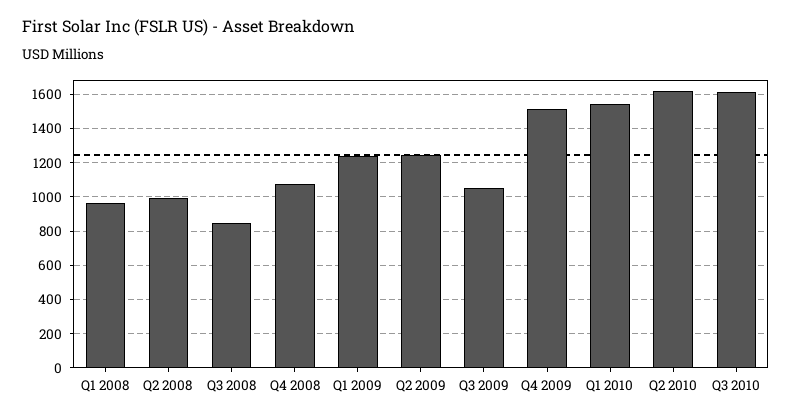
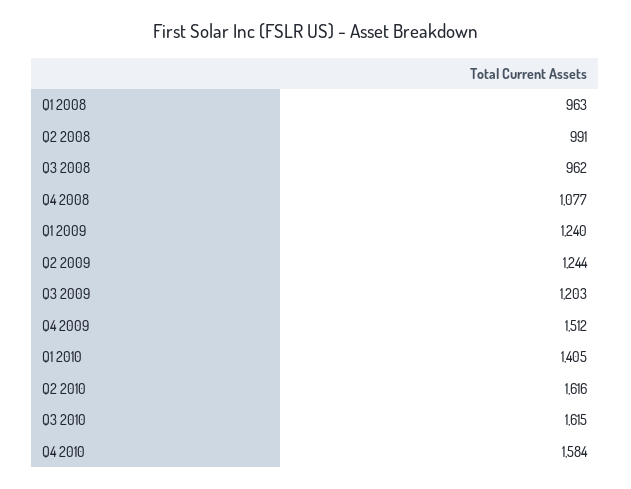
  {
    "Q1 2008": 963,
    "Q2 2008": 991,
-   "Q3 2008": 850,
+   "Q3 2008": 962,
    "Q4 2008": 1077,
    "Q1 2009": 1240,
    "Q2 2009": 1244,
-   "Q3 2009": 1050,
+   "Q3 2009": 1203,
    "Q4 2009": 1512,
-   "Q1 2010": 1550,
+   "Q1 2010": 1405,
    "Q2 2010": 1616,
-   "Q3 2010": 1615
+   "Q3 2010": 1615,
+   "Q4 2010": 1584
  }

